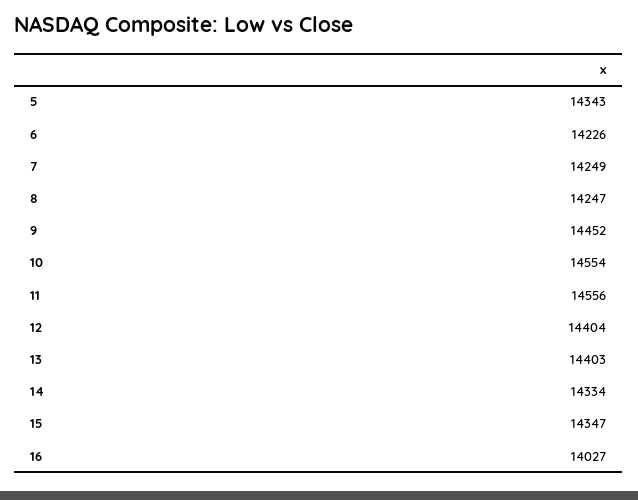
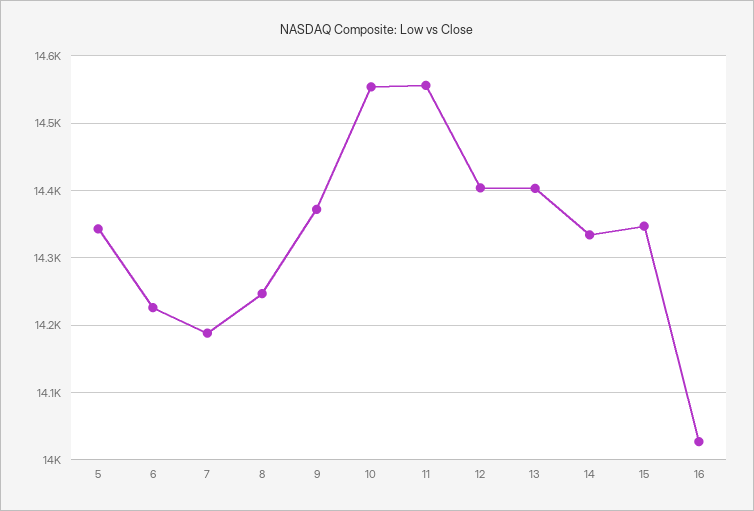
  {
    "5": 14343,
    "6": 14226,
-   "7": 14249,
+   "7": 14190,
    "8": 14247,
-   "9": 14452,
+   "9": 14370,
    "10": 14554,
    "11": 14556,
    "12": 14404,
    "13": 14403,
    "14": 14334,
    "15": 14347,
    "16": 14027
  }

